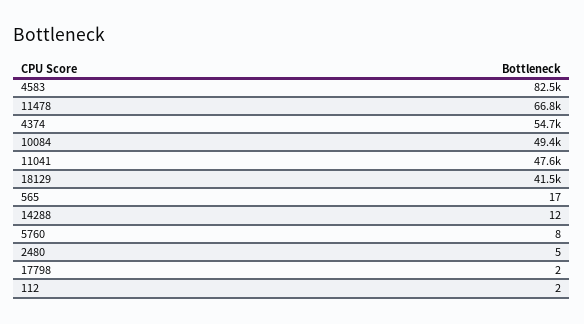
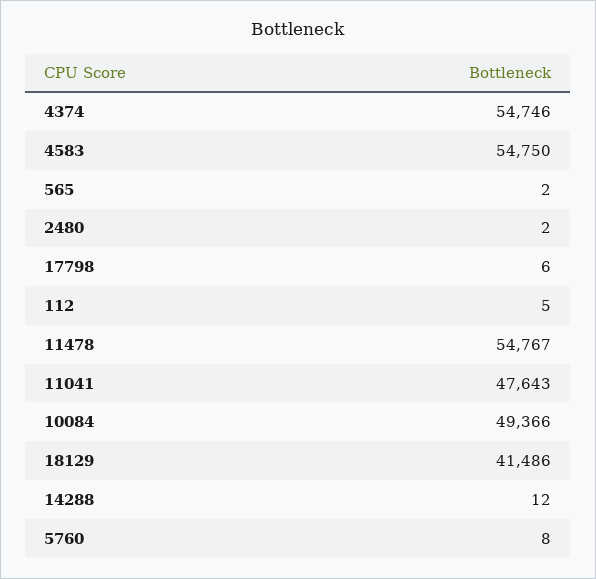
  {
-   "4583": 82500,
+   "4583": 54750,
-   "11478": 66800,
+   "11478": 54767,
    "4374": 54746,
    "10084": 49366,
    "11041": 47643,
    "18129": 41486,
-   "565": 17,
+   "565": 2,
    "14288": 12,
    "5760": 8,
-   "2480": 5,
+   "2480": 2,
-   "17798": 2,
+   "17798": 6,
-   "112": 2
+   "112": 5
  }

